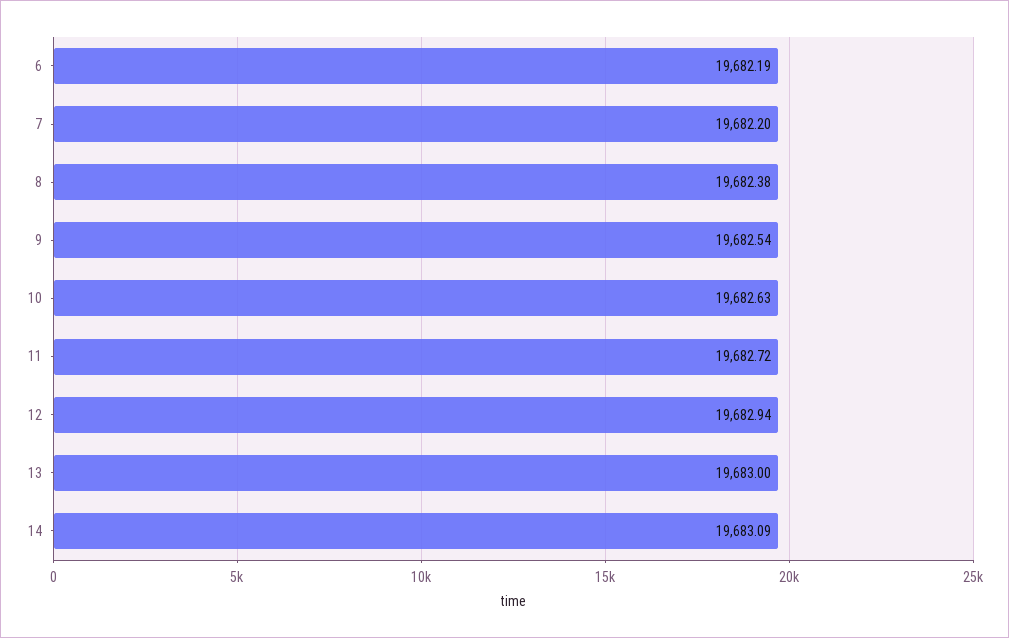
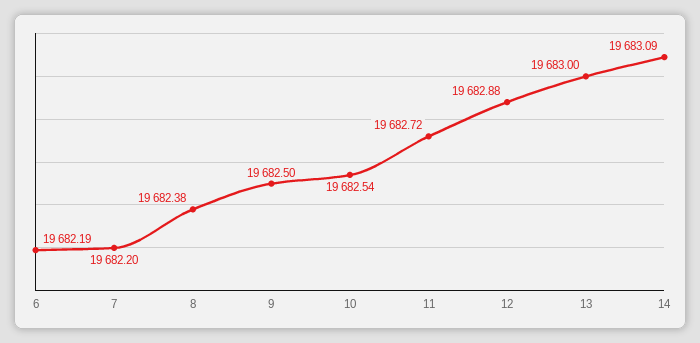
  {
    "6": 19682.19,
    "7": 19682.2,
    "8": 19682.38,
-   "9": 19682.54,
+   "9": 19682.5,
-   "10": 19682.63,
+   "10": 19682.54,
    "11": 19682.72,
-   "12": 19682.94,
+   "12": 19682.88,
    "13": 19683,
    "14": 19683.09
  }

